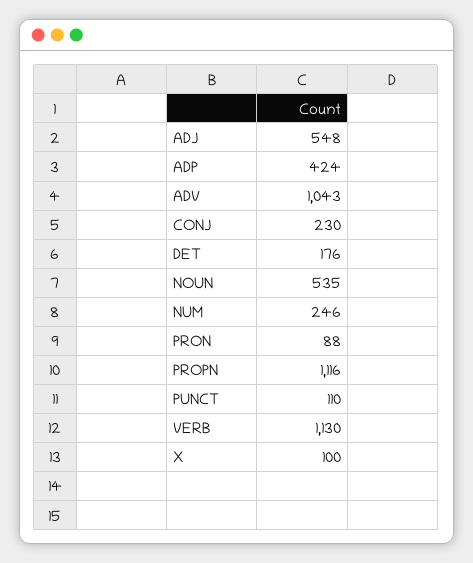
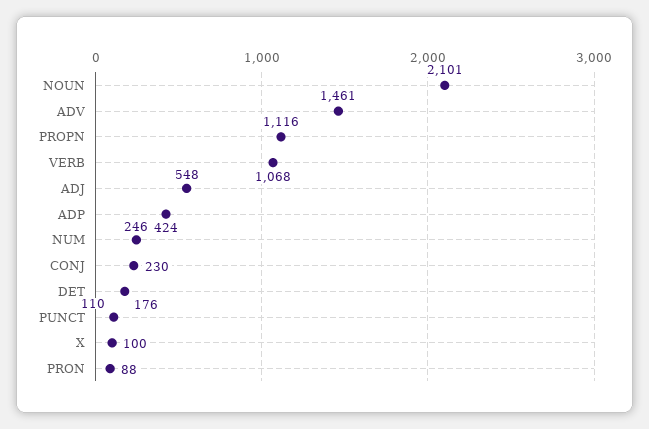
  {
    "ADJ": 548,
    "ADP": 424,
-   "ADV": 1043,
+   "ADV": 1461,
    "CONJ": 230,
    "DET": 176,
-   "NOUN": 535,
+   "NOUN": 2101,
    "NUM": 246,
    "PRON": 88,
    "PROPN": 1116,
    "PUNCT": 110,
-   "VERB": 1130,
+   "VERB": 1068,
    "X": 100
  }

